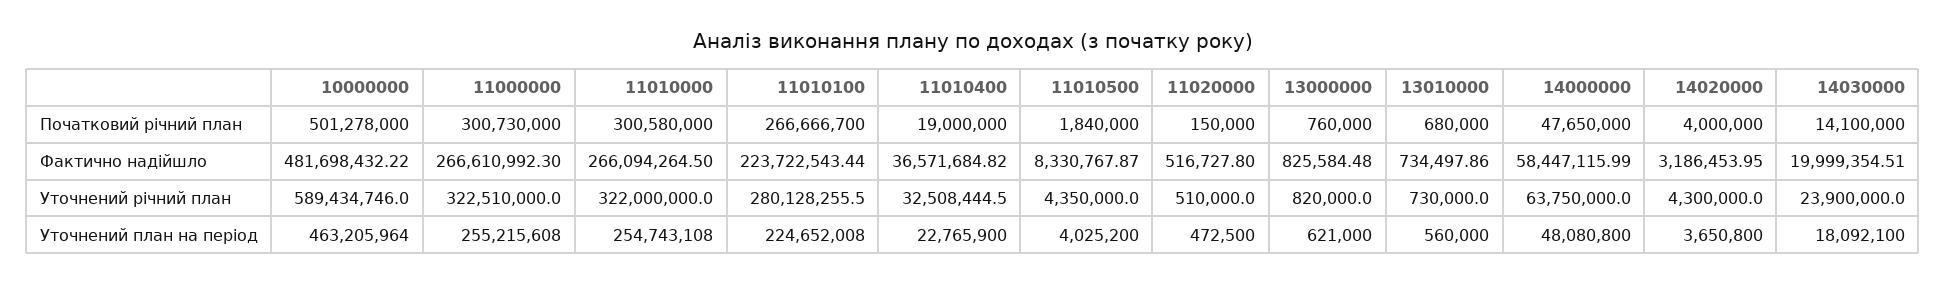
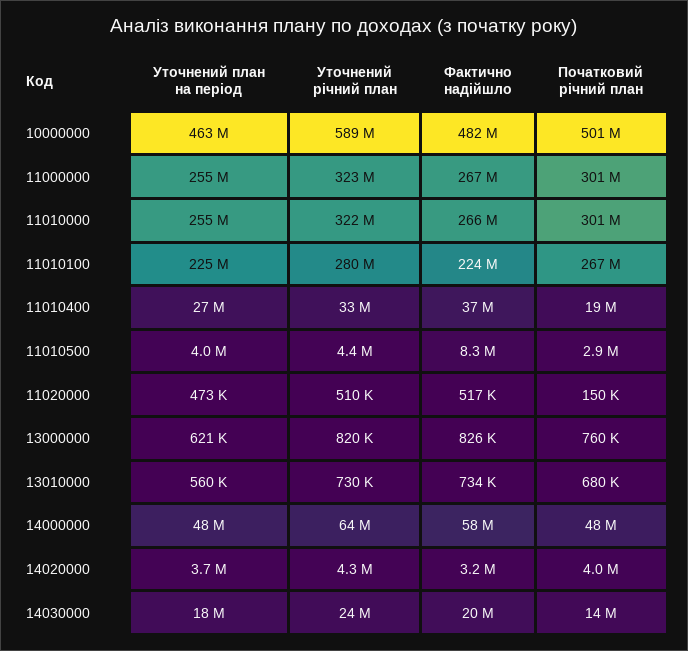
  {
    "10000000": {
      "Початковий річний план": 501278000,
      "Фактично надійшло": 481698432.22,
      "Уточнений річний план": 589434746,
      "Уточнений план на період": 463205964
    },
    "11000000": {
      "Початковий річний план": 300730000,
      "Фактично надійшло": 266610992.3,
      "Уточнений річний план": 322510000,
      "Уточнений план на період": 255215608
    },
    "11010000": {
      "Початковий річний план": 300580000,
      "Фактично надійшло": 266094264.5,
      "Уточнений річний план": 322000000,
      "Уточнений план на період": 254743108
    },
    "11010100": {
      "Початковий річний план": 266666700,
      "Фактично надійшло": 223722543.44,
      "Уточнений річний план": 280128255.5,
      "Уточнений план на період": 224652008
    },
    "11010400": {
      "Початковий річний план": 19000000,
      "Фактично надійшло": 36571684.82,
      "Уточнений річний план": 32508444.5,
-     "Уточнений план на період": 22765900
+     "Уточнений план на період": 27000000
    },
    "11010500": {
-     "Початковий річний план": 1840000,
+     "Початковий річний план": 2900000,
      "Фактично надійшло": 8330767.87,
      "Уточнений річний план": 4350000,
      "Уточнений план на період": 4025200
    },
    "11020000": {
      "Початковий річний план": 150000,
      "Фактично надійшло": 516727.8,
      "Уточнений річний план": 510000,
      "Уточнений план на період": 472500
    },
    "13000000": {
      "Початковий річний план": 760000,
      "Фактично надійшло": 825584.48,
      "Уточнений річний план": 820000,
      "Уточнений план на період": 621000
    },
    "13010000": {
      "Початковий річний план": 680000,
      "Фактично надійшло": 734497.86,
      "Уточнений річний план": 730000,
      "Уточнений план на період": 560000
    },
    "14000000": {
      "Початковий річний план": 47650000,
      "Фактично надійшло": 58447115.99,
      "Уточнений річний план": 63750000,
      "Уточнений план на період": 48080800
    },
    "14020000": {
      "Початковий річний план": 4000000,
      "Фактично надійшло": 3186453.95,
      "Уточнений річний план": 4300000,
      "Уточнений план на період": 3650800
    },
    "14030000": {
      "Початковий річний план": 14100000,
      "Фактично надійшло": 19999354.51,
      "Уточнений річний план": 23900000,
      "Уточнений план на період": 18092100
    }
  }

